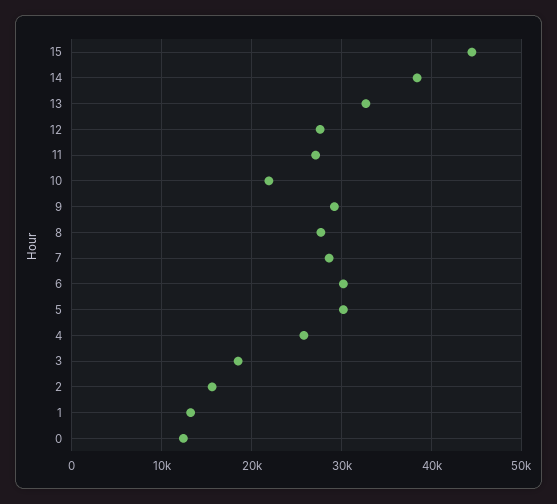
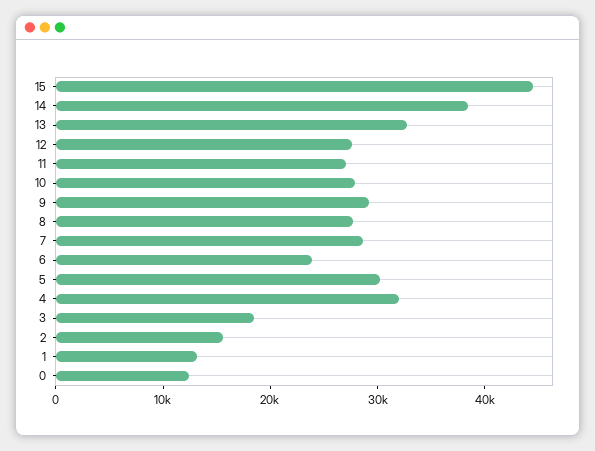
  {
    "15": 45000,
    "14": 38000,
    "13": 33000,
    "12": 28000,
    "11": 27000,
-   "10": 22000,
+   "10": 28000,
    "9": 29000,
    "8": 28000,
    "7": 29000,
-   "6": 30000,
+   "6": 24000,
    "5": 30000,
-   "4": 26000,
+   "4": 32000,
    "3": 19000,
    "2": 16000,
    "1": 13000,
    "0": 12000
  }

